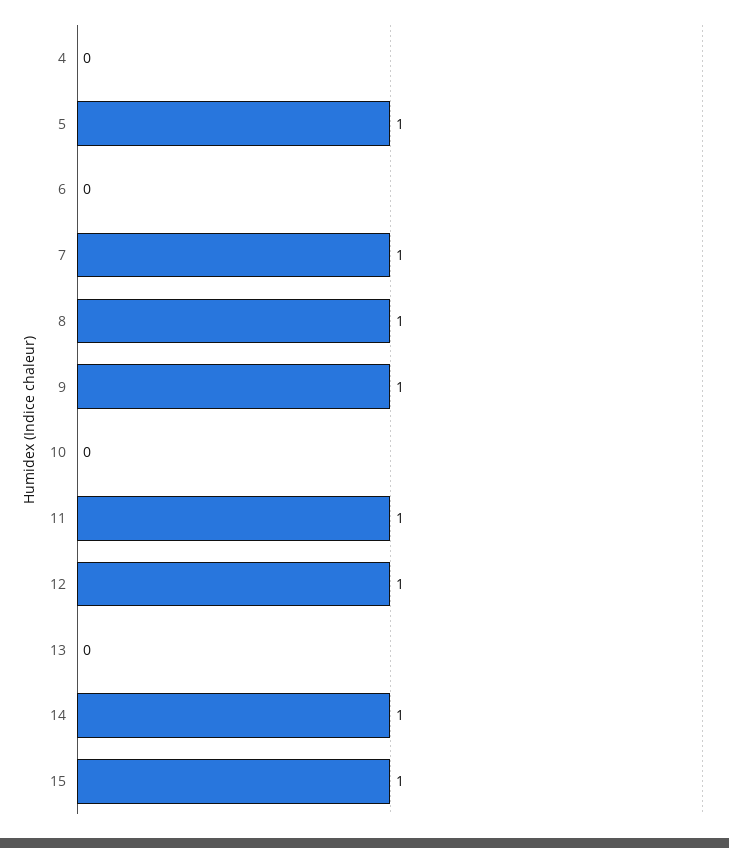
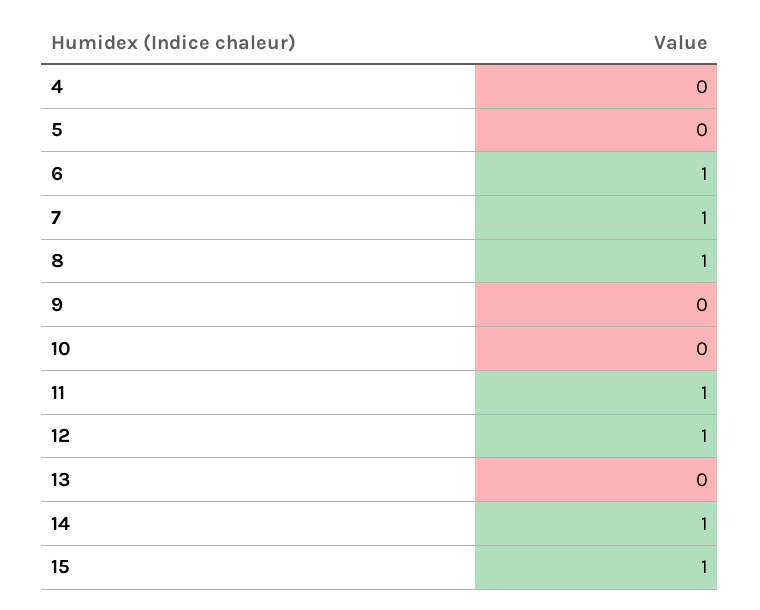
  {
    "4": 0,
-   "5": 1,
+   "5": 0,
-   "6": 0,
+   "6": 1,
    "7": 1,
    "8": 1,
-   "9": 1,
+   "9": 0,
    "10": 0,
    "11": 1,
    "12": 1,
    "13": 0,
    "14": 1,
    "15": 1
  }

